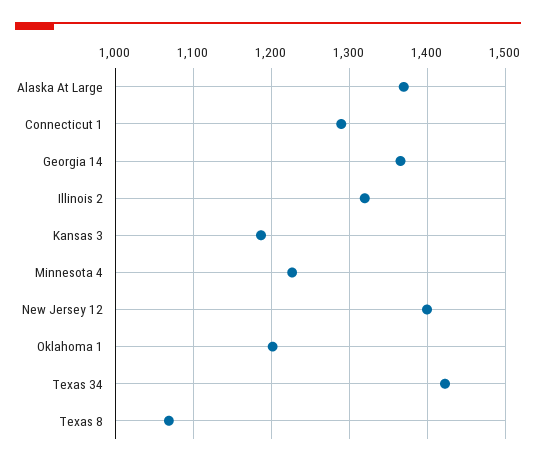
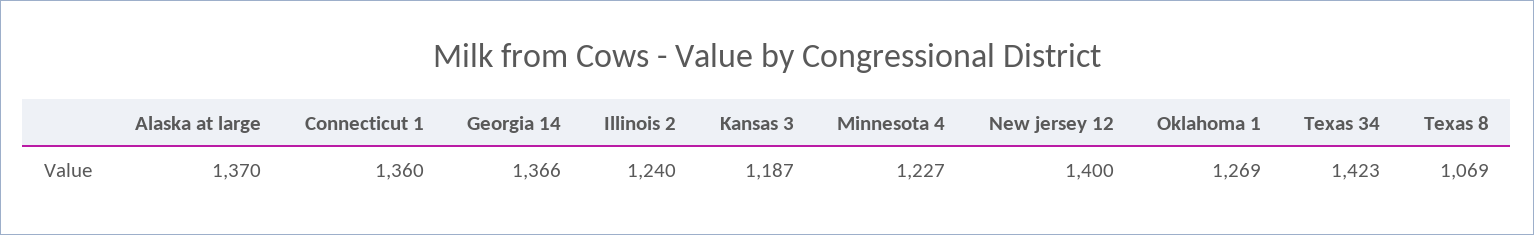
  {
    "Alaska At Large": 1370,
-   "Connecticut 1": 1290,
+   "Connecticut 1": 1360,
    "Georgia 14": 1366,
-   "Illinois 2": 1320,
+   "Illinois 2": 1240,
    "Kansas 3": 1187,
    "Minnesota 4": 1227,
    "New Jersey 12": 1400,
-   "Oklahoma 1": 1200,
+   "Oklahoma 1": 1269,
    "Texas 34": 1423,
    "Texas 8": 1069
  }

